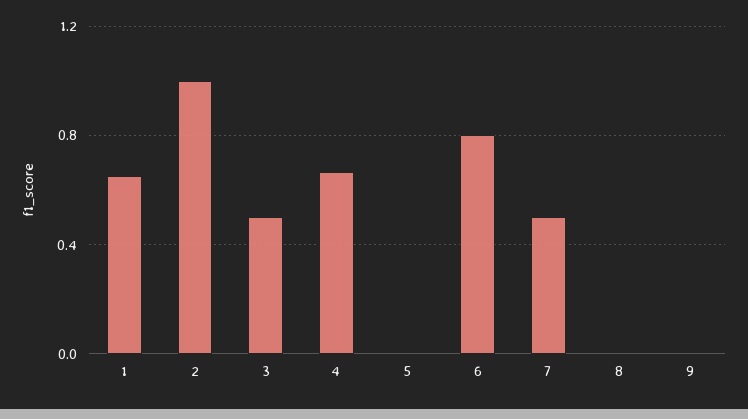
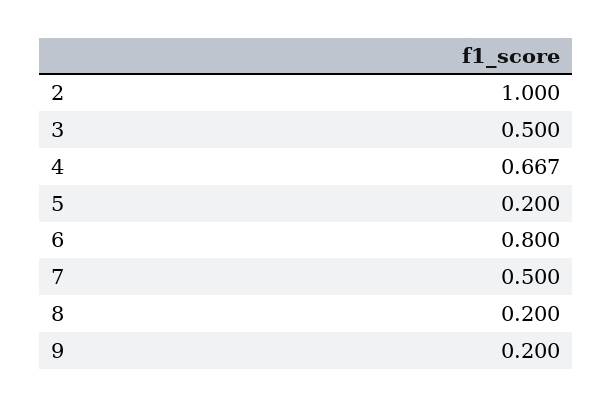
  {
-   "1": 0.65,
    "2": 1,
    "3": 0.5,
    "4": 0.667,
-   "5": 0,
+   "5": 0.2,
    "6": 0.8,
    "7": 0.5,
-   "8": 0,
+   "8": 0.2,
-   "9": 0
+   "9": 0.2
  }

